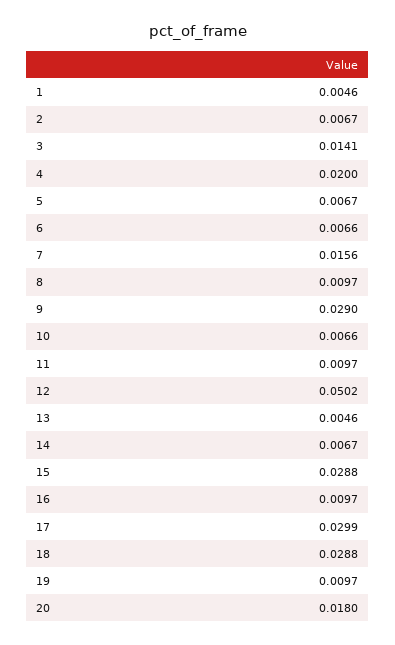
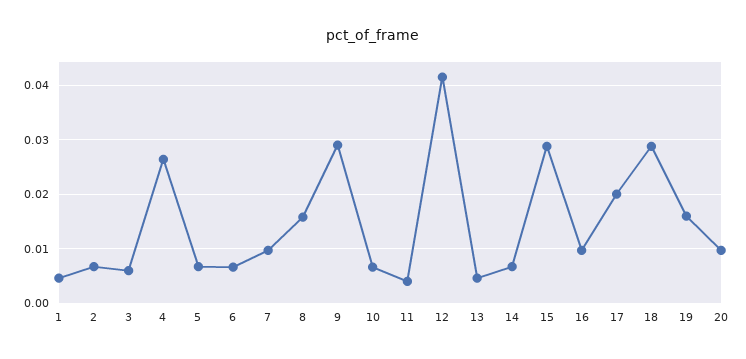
  {
    "1": 0.0046,
    "2": 0.0067,
-   "3": 0.0141,
+   "3": 0.006,
-   "4": 0.02,
+   "4": 0.026,
    "5": 0.0067,
    "6": 0.0066,
-   "7": 0.0156,
+   "7": 0.01,
-   "8": 0.0097,
+   "8": 0.016,
    "9": 0.029,
    "10": 0.0066,
-   "11": 0.0097,
+   "11": 0.004,
-   "12": 0.0502,
+   "12": 0.042,
    "13": 0.0046,
    "14": 0.0067,
    "15": 0.0288,
    "16": 0.0097,
-   "17": 0.0299,
+   "17": 0.02,
    "18": 0.0288,
-   "19": 0.0097,
+   "19": 0.016,
-   "20": 0.018
+   "20": 0.01
  }

